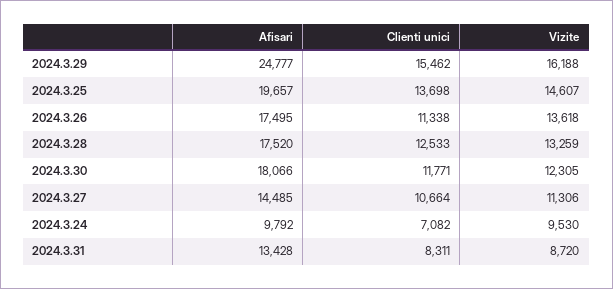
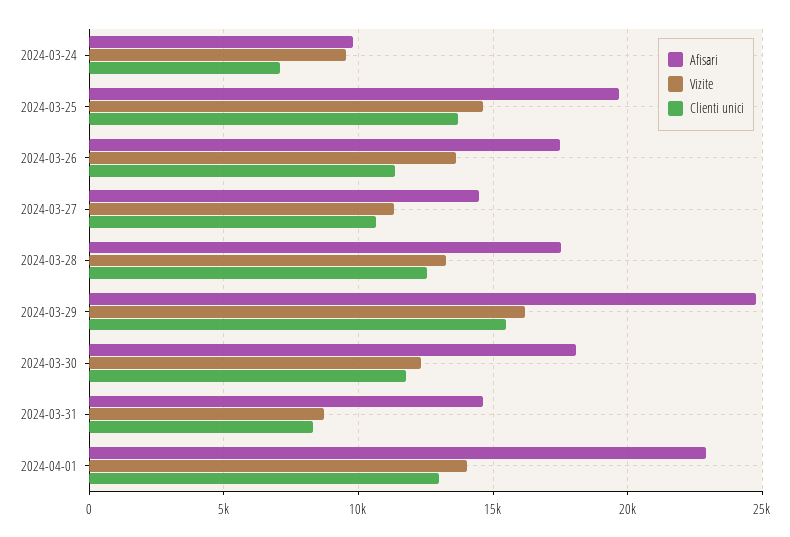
  {
    "Afisari": {
      "2024.3.29": 24777,
      "2024.3.25": 19657,
      "2024.3.26": 17495,
      "2024.3.28": 17520,
      "2024.3.30": 18066,
      "2024.3.27": 14485,
      "2024.3.24": 9792,
-     "2024.3.31": 13428
+     "2024.3.31": 14500,
+     "2024-04-01": 23000
    },
    "Clienti unici": {
      "2024.3.29": 15462,
      "2024.3.25": 13698,
      "2024.3.26": 11338,
      "2024.3.28": 12533,
      "2024.3.30": 11771,
      "2024.3.27": 10664,
      "2024.3.24": 7082,
-     "2024.3.31": 8311
+     "2024.3.31": 8311,
+     "2024-04-01": 13000
    },
    "Vizite": {
      "2024.3.29": 16188,
      "2024.3.25": 14607,
      "2024.3.26": 13618,
      "2024.3.28": 13259,
      "2024.3.30": 12305,
      "2024.3.27": 11306,
      "2024.3.24": 9530,
-     "2024.3.31": 8720
+     "2024.3.31": 8720,
+     "2024-04-01": 14000
    }
  }

